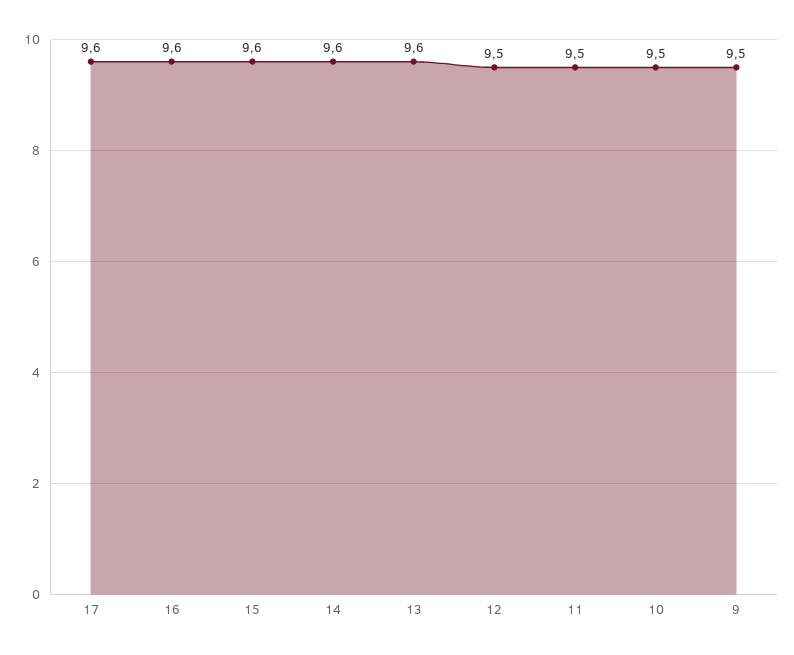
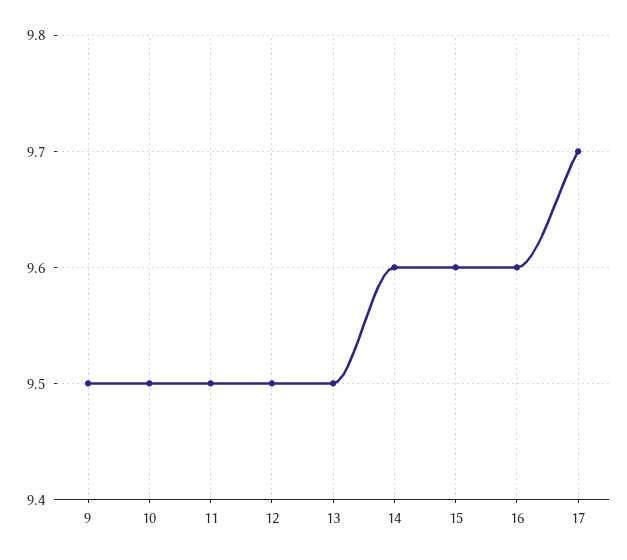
  {
-   "17": 9.6,
+   "17": 9.7,
    "16": 9.6,
    "15": 9.6,
    "14": 9.6,
-   "13": 9.6,
+   "13": 9.5,
    "12": 9.5,
    "11": 9.5,
    "10": 9.5,
    "9": 9.5
  }

